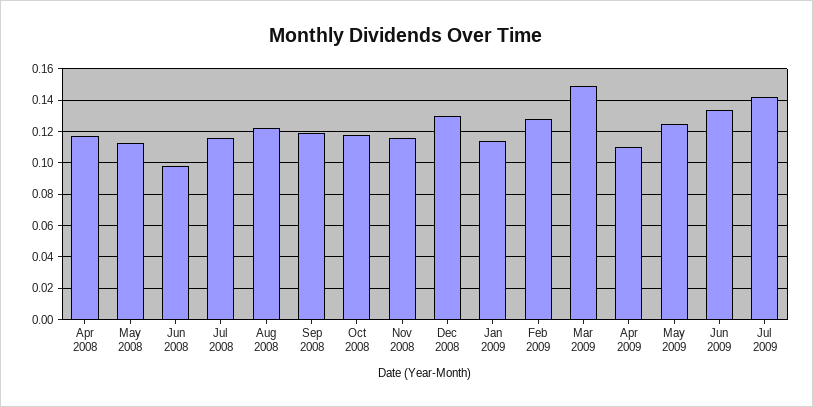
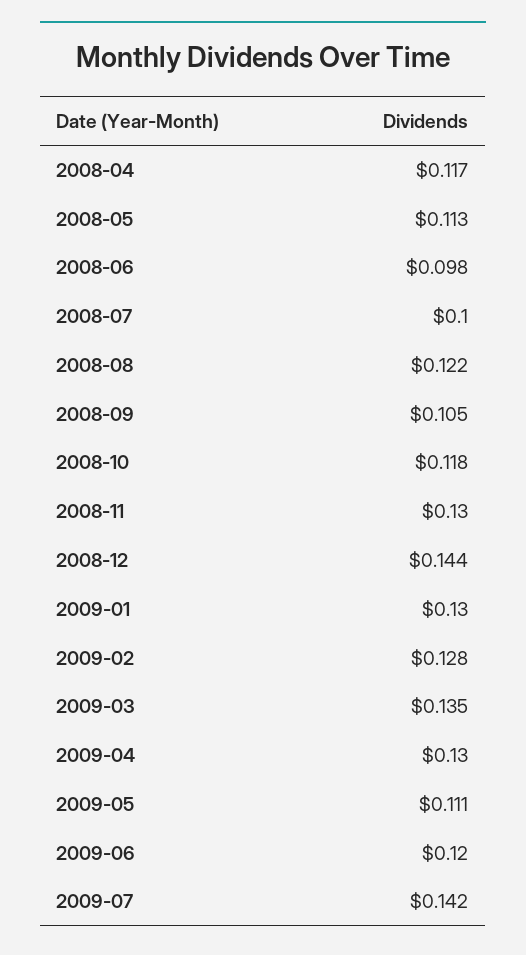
  {
    "Apr 2008": 0.117,
    "May 2008": 0.113,
    "Jun 2008": 0.098,
-   "Jul 2008": 0.115,
+   "Jul 2008": 0.1,
    "Aug 2008": 0.122,
-   "Sep 2008": 0.12,
+   "Sep 2008": 0.105,
    "Oct 2008": 0.118,
-   "Nov 2008": 0.115,
+   "Nov 2008": 0.13,
-   "Dec 2008": 0.13,
+   "Dec 2008": 0.144,
-   "Jan 2009": 0.115,
+   "Jan 2009": 0.13,
    "Feb 2009": 0.128,
-   "Mar 2009": 0.15,
+   "Mar 2009": 0.135,
-   "Apr 2009": 0.11,
+   "Apr 2009": 0.13,
-   "May 2009": 0.125,
+   "May 2009": 0.111,
-   "Jun 2009": 0.135,
+   "Jun 2009": 0.12,
    "Jul 2009": 0.142
  }

